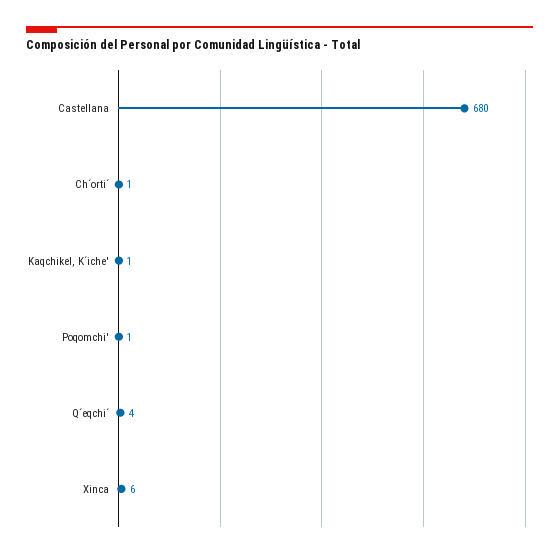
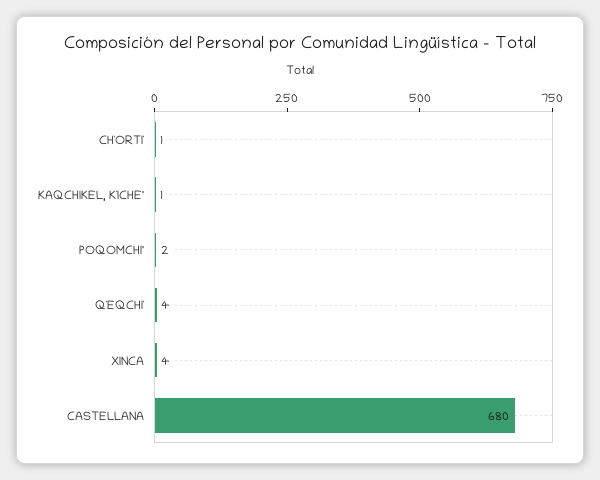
  {
    "Castellana": 680,
    "Ch´orti´": 1,
    "Kaqchikel, K´iche'": 1,
-   "Poqomchi'": 1,
+   "Poqomchi'": 2,
    "Q´eqchi´": 4,
-   "Xinca": 6
+   "Xinca": 4
  }

